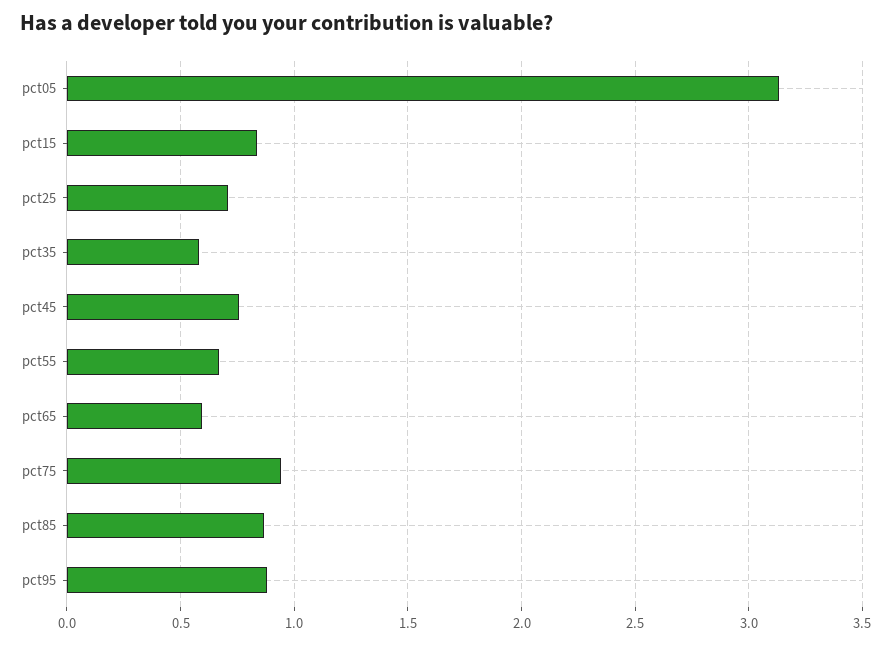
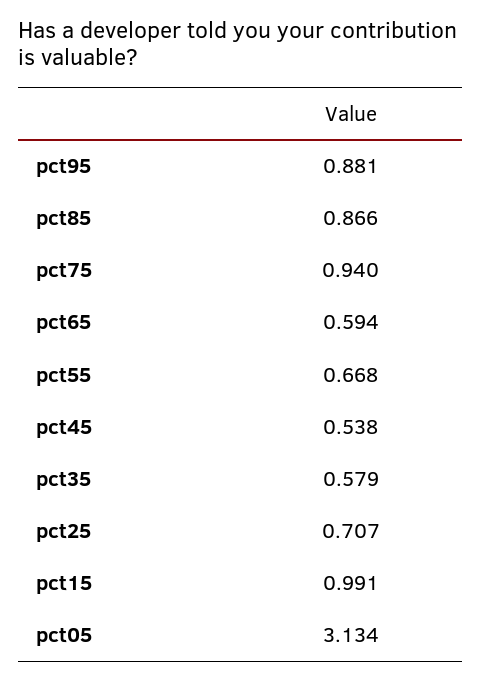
  {
    "pct05": 3.134,
-   "pct15": 0.85,
+   "pct15": 0.991,
    "pct25": 0.707,
    "pct35": 0.579,
-   "pct45": 0.75,
+   "pct45": 0.538,
    "pct55": 0.668,
    "pct65": 0.594,
    "pct75": 0.94,
    "pct85": 0.866,
    "pct95": 0.881
  }

